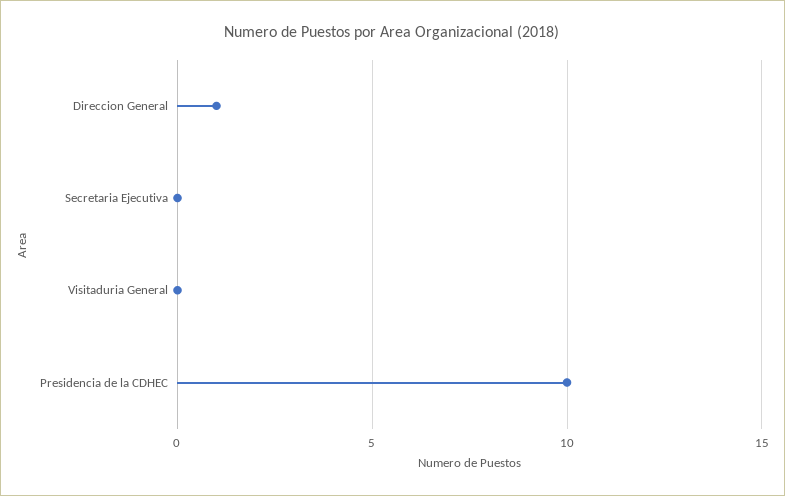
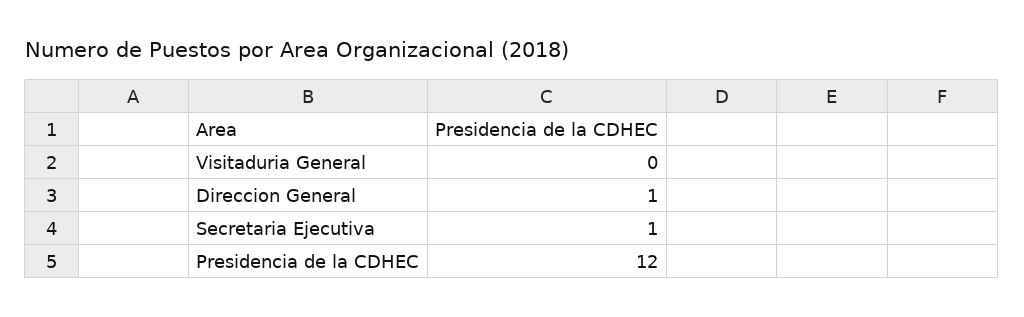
  {
    "Direccion General": 1,
-   "Secretaria Ejecutiva": 0,
+   "Secretaria Ejecutiva": 1,
    "Visitaduria General": 0,
-   "Presidencia de la CDHEC": 10
+   "Presidencia de la CDHEC": 12
  }

